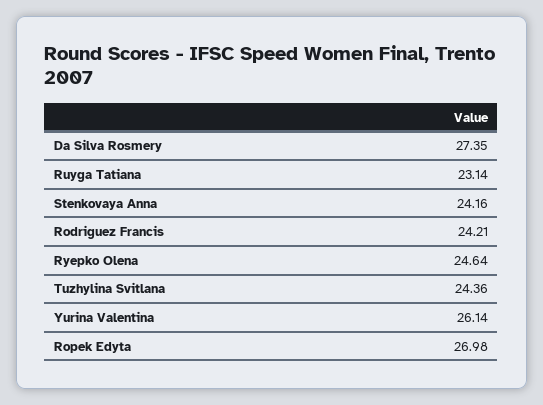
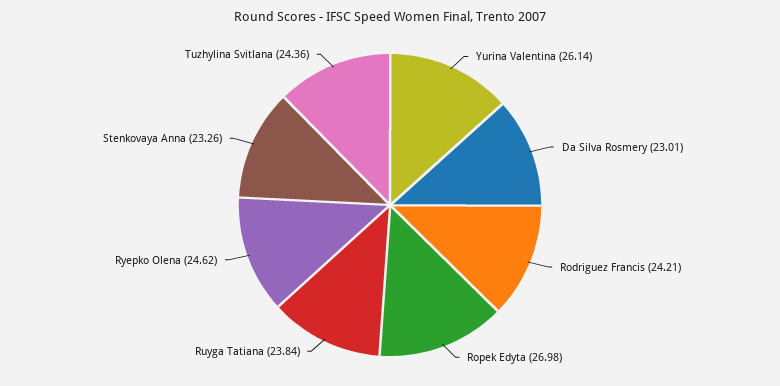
  {
-   "Da Silva Rosmery": 27.35,
+   "Da Silva Rosmery": 23.01,
-   "Ruyga Tatiana": 23.14,
+   "Ruyga Tatiana": 23.84,
-   "Stenkovaya Anna": 24.16,
+   "Stenkovaya Anna": 23.26,
    "Rodriguez Francis": 24.21,
-   "Ryepko Olena": 24.64,
+   "Ryepko Olena": 24.62,
    "Tuzhylina Svitlana": 24.36,
    "Yurina Valentina": 26.14,
    "Ropek Edyta": 26.98
  }

